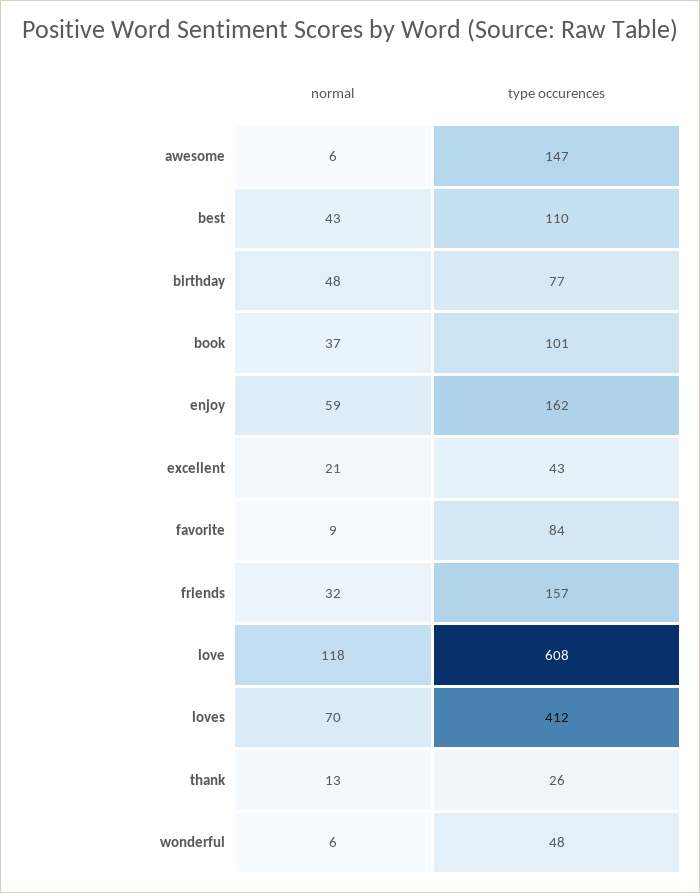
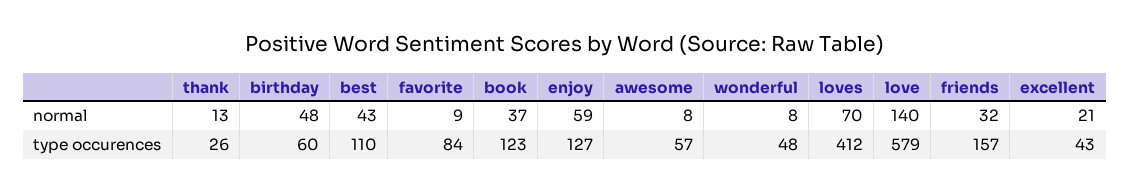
  {
    "normal": {
-     "awesome": 6,
+     "awesome": 8,
      "best": 43,
      "birthday": 48,
      "book": 37,
      "enjoy": 59,
      "excellent": 21,
      "favorite": 9,
      "friends": 32,
-     "love": 118,
+     "love": 140,
      "loves": 70,
      "thank": 13,
-     "wonderful": 6
+     "wonderful": 8
    },
    "type occurences": {
-     "awesome": 147,
+     "awesome": 57,
      "best": 110,
-     "birthday": 77,
+     "birthday": 60,
-     "book": 101,
+     "book": 123,
-     "enjoy": 162,
+     "enjoy": 127,
      "excellent": 43,
      "favorite": 84,
      "friends": 157,
-     "love": 608,
+     "love": 579,
      "loves": 412,
      "thank": 26,
      "wonderful": 48
    }
  }

